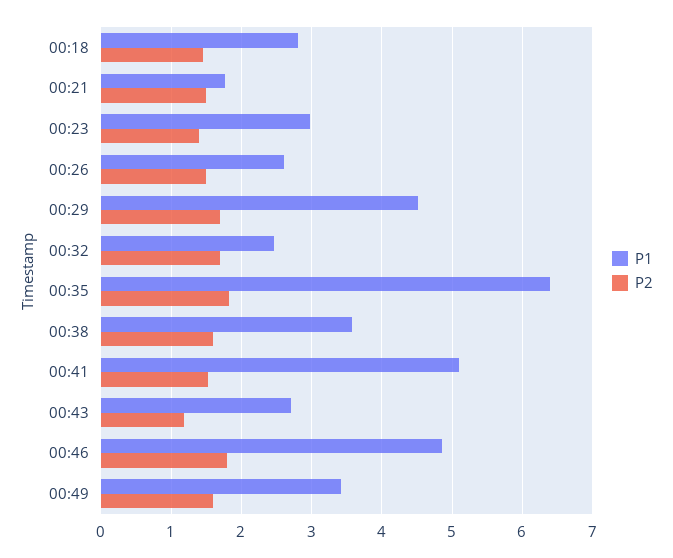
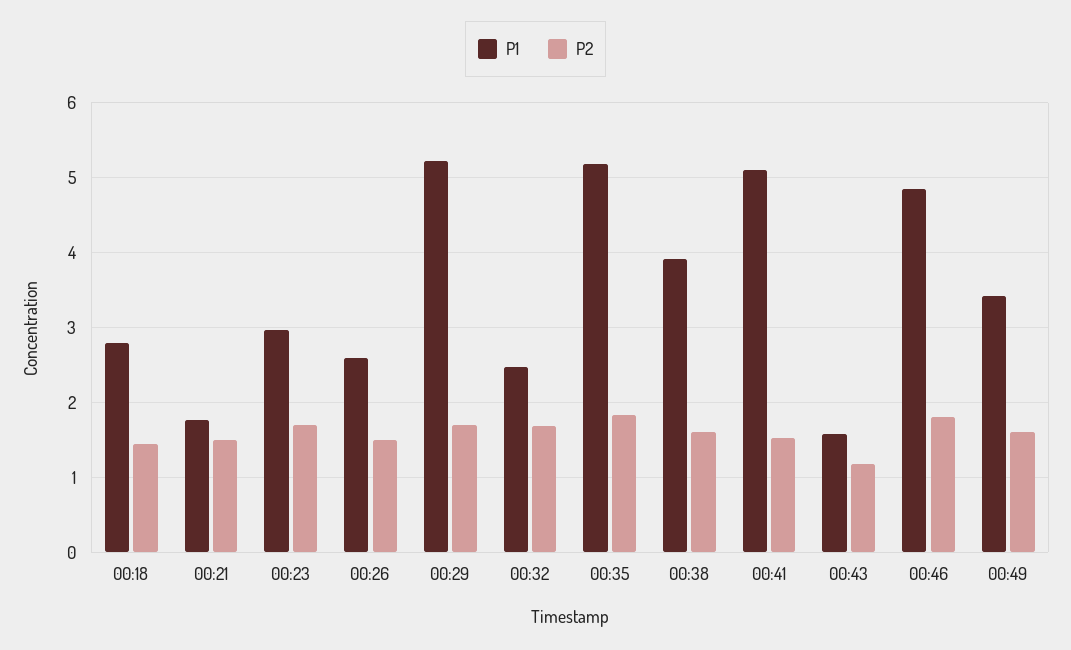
  {
    "P1": {
      "00:18": 2.8,
      "00:21": 1.8,
      "00:23": 3,
      "00:26": 2.6,
-     "00:29": 4.5,
+     "00:29": 5.2,
      "00:32": 2.5,
-     "00:35": 6.4,
+     "00:35": 5.2,
-     "00:38": 3.6,
+     "00:38": 3.9,
      "00:41": 5.1,
-     "00:43": 2.7,
+     "00:43": 1.6,
      "00:46": 4.9,
      "00:49": 3.4
    },
    "P2": {
      "00:18": 1.5,
      "00:21": 1.5,
-     "00:23": 1.4,
+     "00:23": 1.7,
      "00:26": 1.5,
      "00:29": 1.7,
      "00:32": 1.7,
      "00:35": 1.8,
      "00:38": 1.6,
      "00:41": 1.5,
      "00:43": 1.2,
      "00:46": 1.8,
      "00:49": 1.6
    }
  }

